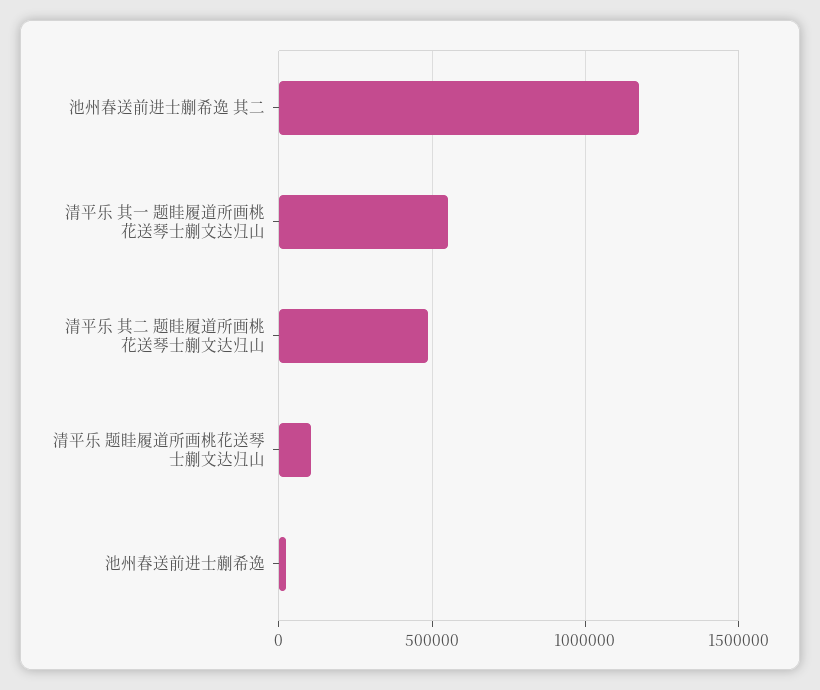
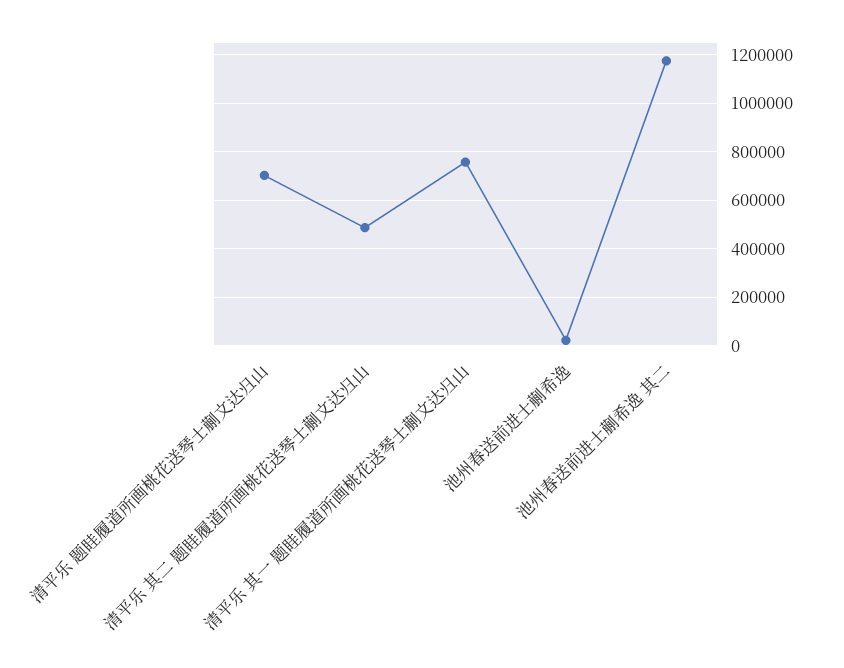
  {
    "池州春送前进士蒯希逸 其二": 1175000,
-   "清平乐 其一 题眭履道所画桃花送琴士蒯文达归山": 550000,
+   "清平乐 其一 题眭履道所画桃花送琴士蒯文达归山": 750000,
    "清平乐 其二 题眭履道所画桃花送琴士蒯文达归山": 475000,
-   "清平乐 题眭履道所画桃花送琴士蒯文达归山": 100000,
+   "清平乐 题眭履道所画桃花送琴士蒯文达归山": 700000,
    "池州春送前进士蒯希逸": 25000
  }

